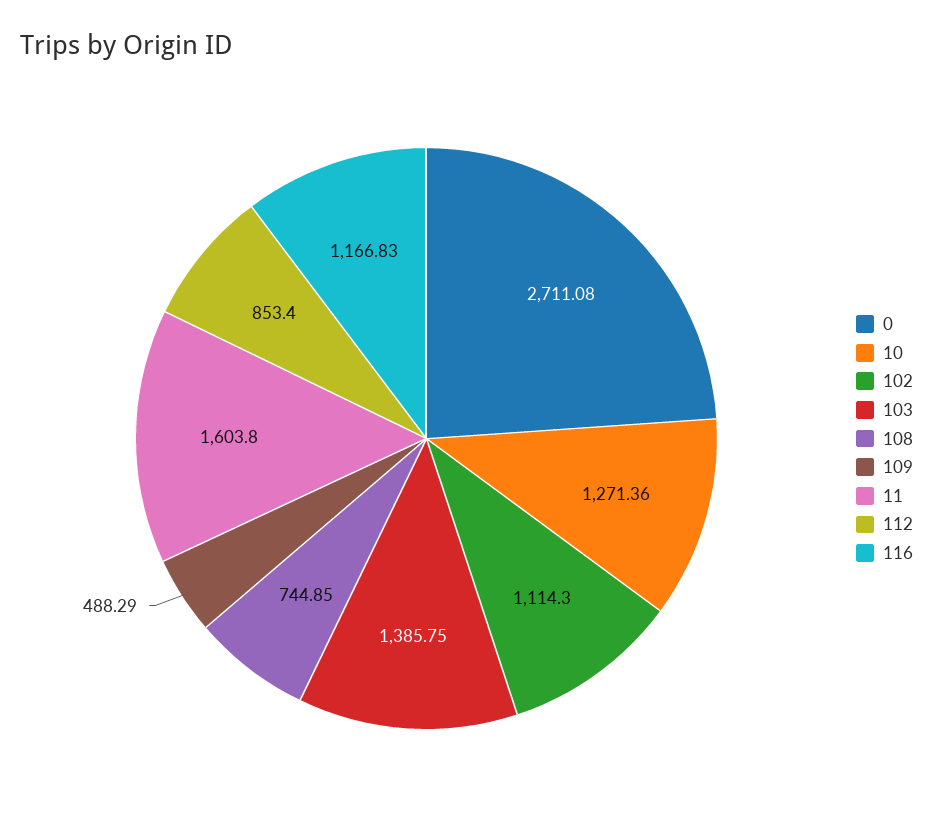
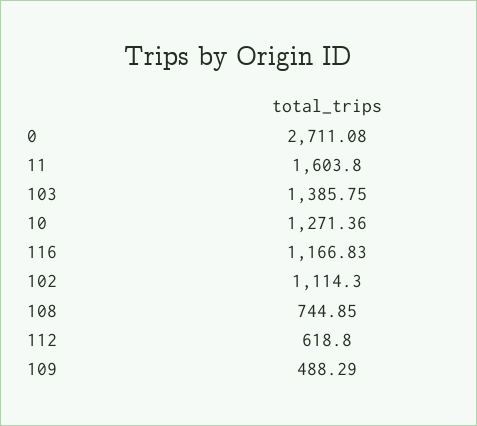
  {
    "0": 2711.08,
    "10": 1271.36,
    "102": 1114.3,
    "103": 1385.75,
    "108": 744.85,
    "109": 488.29,
    "11": 1603.8,
-   "112": 853.4,
+   "112": 618.8,
    "116": 1166.83
  }

